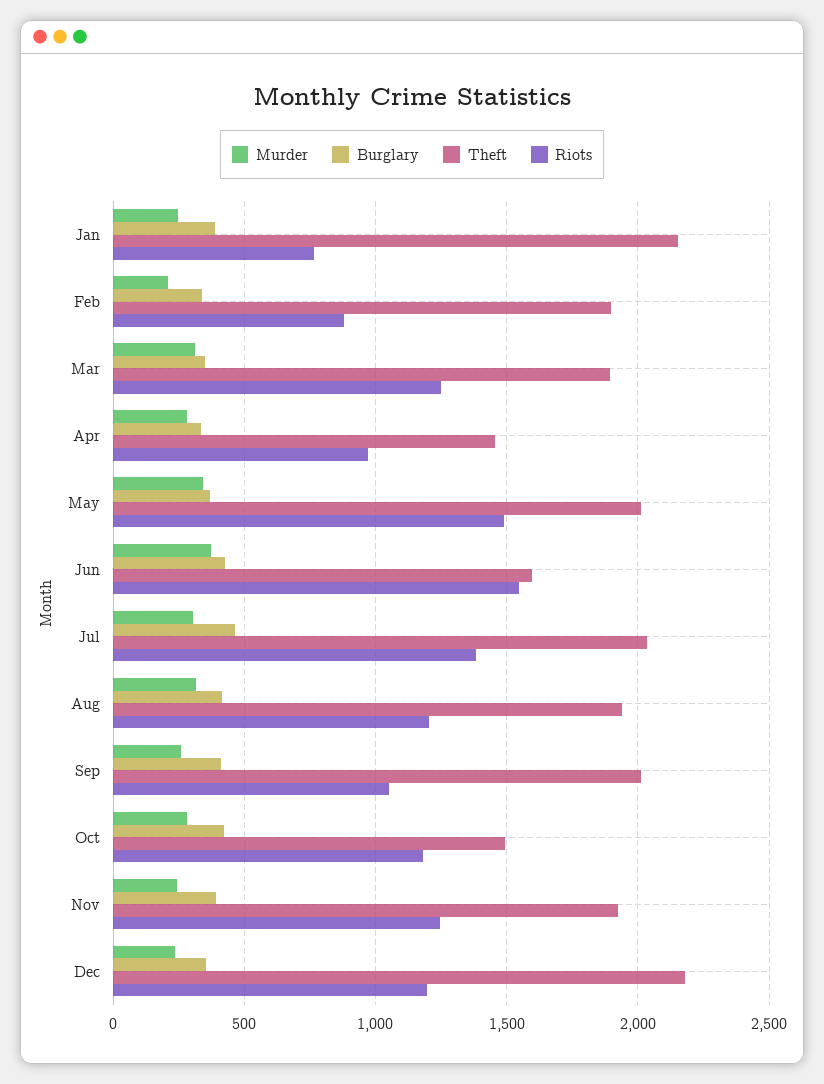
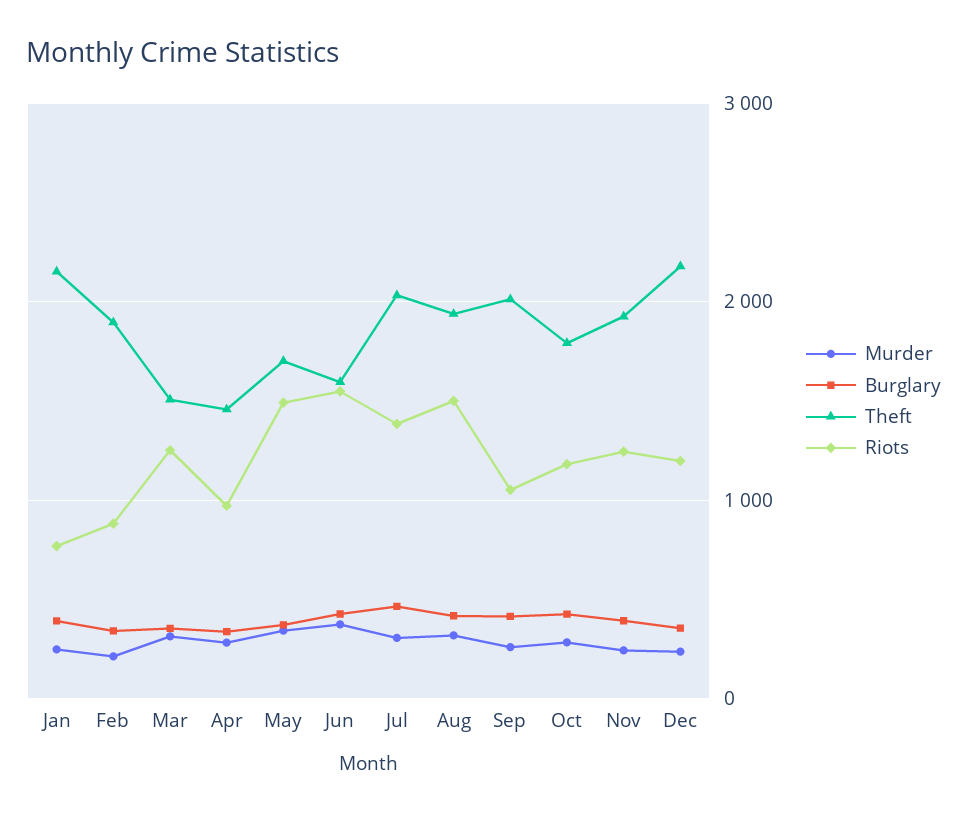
  {
    "Murder": {
      "Jan": 250,
      "Feb": 200,
      "Mar": 300,
      "Apr": 300,
      "May": 350,
      "Jun": 350,
      "Jul": 300,
      "Aug": 300,
      "Sep": 250,
      "Oct": 300,
      "Nov": 250,
      "Dec": 250
    },
    "Burglary": {
      "Jan": 400,
      "Feb": 350,
      "Mar": 350,
      "Apr": 350,
      "May": 350,
      "Jun": 450,
      "Jul": 450,
      "Aug": 400,
      "Sep": 400,
      "Oct": 400,
      "Nov": 400,
      "Dec": 350
    },
    "Theft": {
      "Jan": 2150,
      "Feb": 1900,
-     "Mar": 1900,
+     "Mar": 1500,
      "Apr": 1450,
-     "May": 2000,
+     "May": 1700,
      "Jun": 1600,
      "Jul": 2050,
      "Aug": 1950,
      "Sep": 2000,
-     "Oct": 1500,
+     "Oct": 1800,
      "Nov": 1950,
      "Dec": 2200
    },
    "Riots": {
      "Jan": 750,
      "Feb": 900,
      "Mar": 1250,
      "Apr": 950,
      "May": 1500,
      "Jun": 1550,
      "Jul": 1400,
-     "Aug": 1200,
+     "Aug": 1500,
      "Sep": 1050,
      "Oct": 1200,
      "Nov": 1250,
      "Dec": 1200
    }
  }

